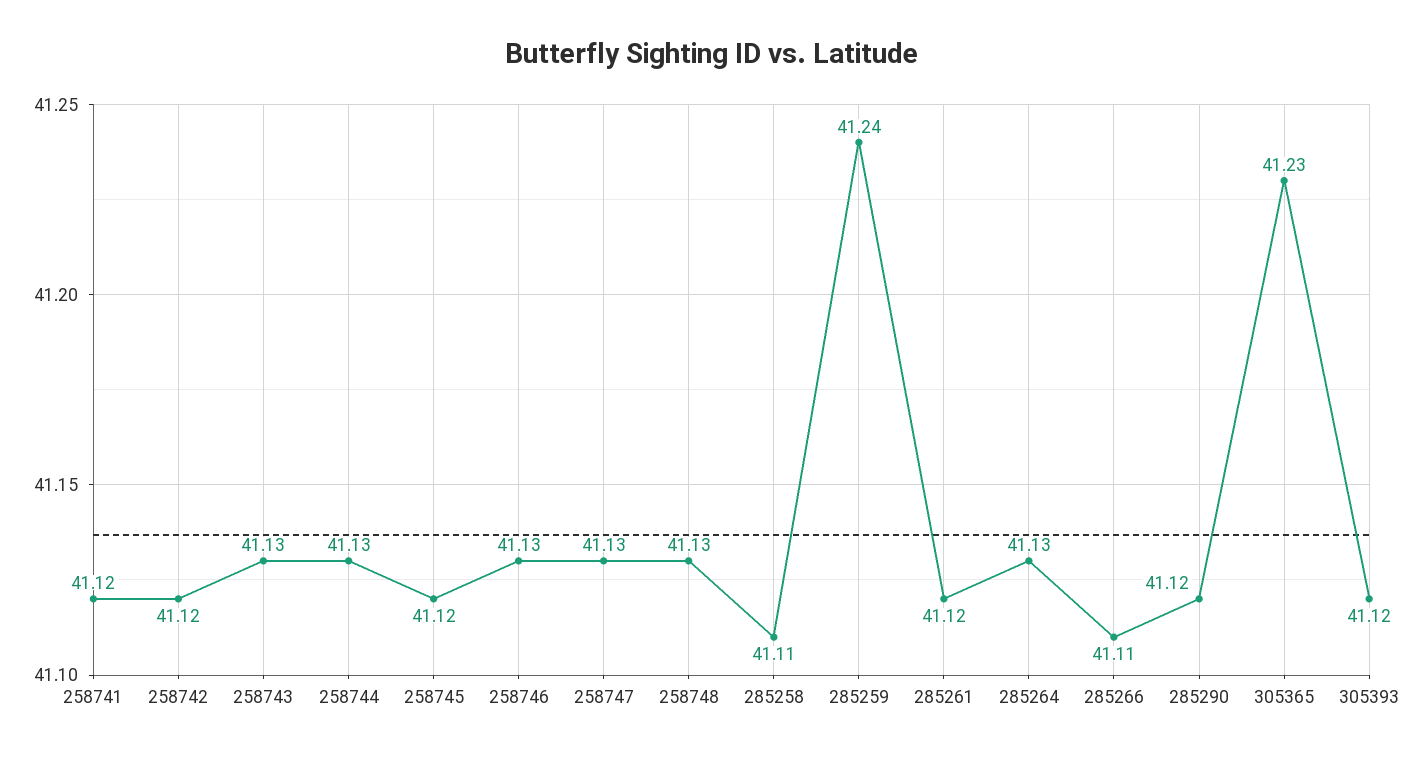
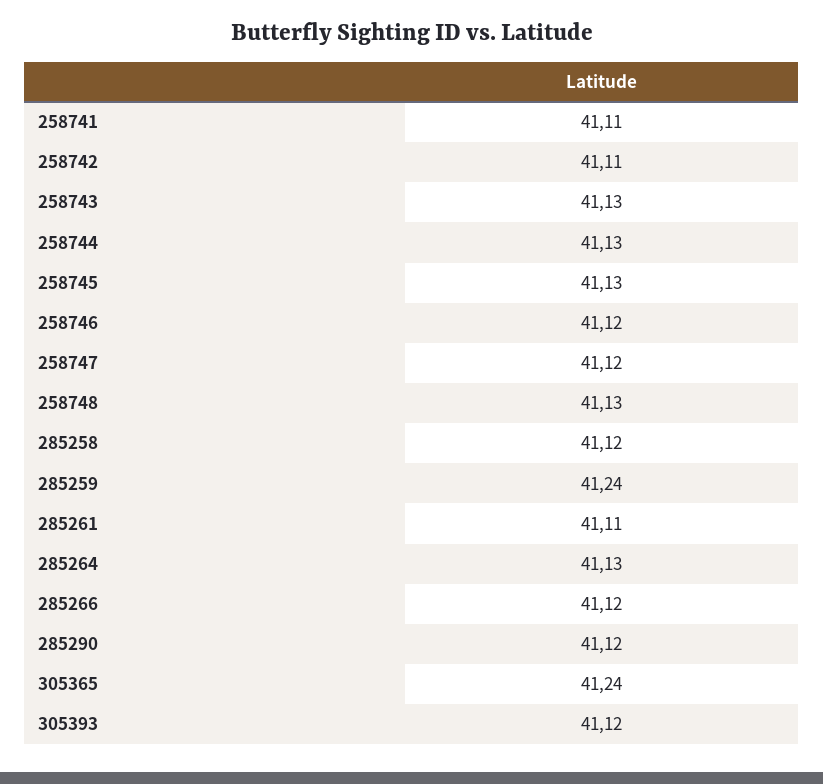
  {
-   "258741": 41.12,
+   "258741": 41.11,
-   "258742": 41.12,
+   "258742": 41.11,
    "258743": 41.13,
    "258744": 41.13,
-   "258745": 41.12,
+   "258745": 41.13,
-   "258746": 41.13,
+   "258746": 41.12,
-   "258747": 41.13,
+   "258747": 41.12,
    "258748": 41.13,
-   "285258": 41.11,
+   "285258": 41.12,
    "285259": 41.24,
-   "285261": 41.12,
+   "285261": 41.11,
    "285264": 41.13,
-   "285266": 41.11,
+   "285266": 41.12,
    "285290": 41.12,
-   "305365": 41.23,
+   "305365": 41.24,
    "305393": 41.12
  }

